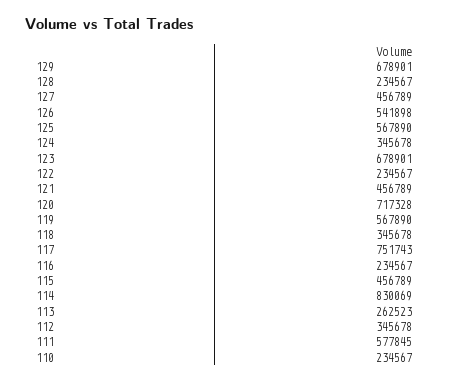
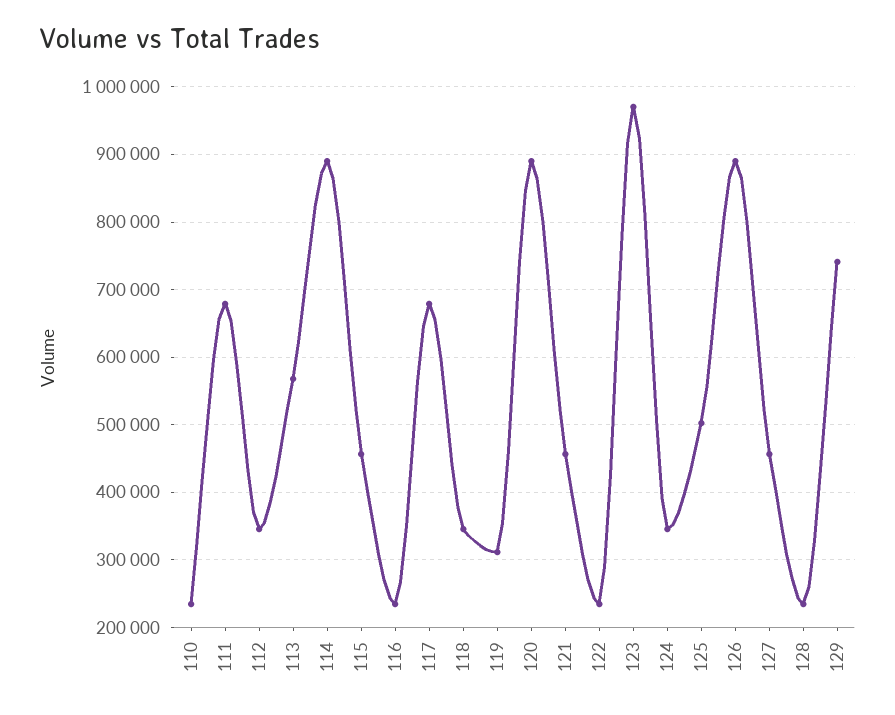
  {
-   "129": 678901,
+   "129": 740000,
    "128": 234567,
    "127": 456789,
-   "126": 541898,
+   "126": 890000,
-   "125": 567890,
+   "125": 500000,
    "124": 345678,
-   "123": 678901,
+   "123": 970000,
    "122": 234567,
    "121": 456789,
-   "120": 717328,
+   "120": 890000,
-   "119": 567890,
+   "119": 310000,
    "118": 345678,
-   "117": 751743,
+   "117": 680000,
    "116": 234567,
    "115": 456789,
-   "114": 830069,
+   "114": 890000,
-   "113": 262523,
+   "113": 570000,
    "112": 345678,
-   "111": 577845,
+   "111": 680000,
    "110": 234567
  }

